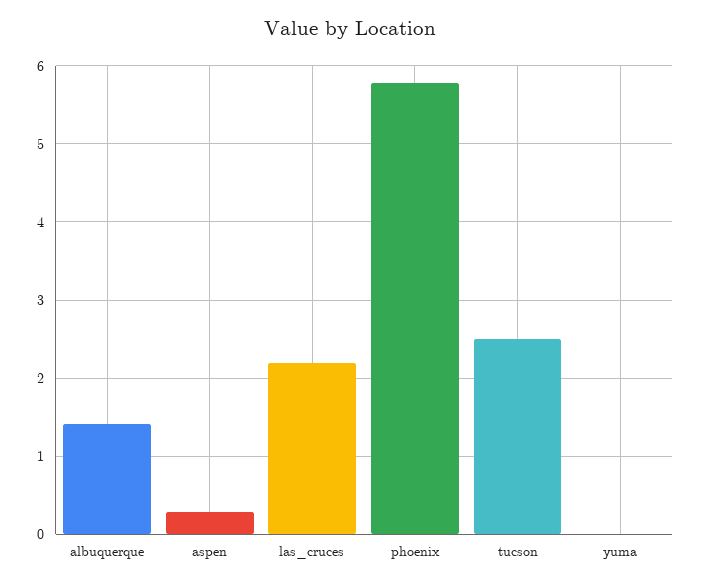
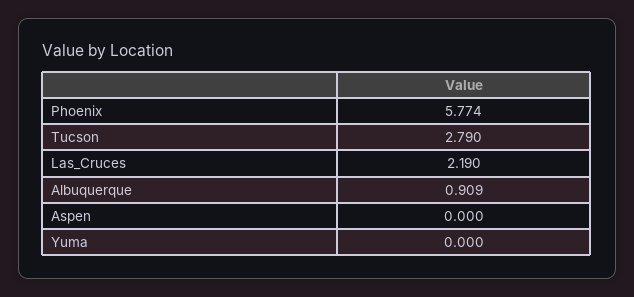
  {
-   "albuquerque": 1.4,
+   "albuquerque": 0.909,
-   "aspen": 0.3,
+   "aspen": 0,
    "las_cruces": 2.19,
    "phoenix": 5.774,
-   "tucson": 2.5,
+   "tucson": 2.79,
    "yuma": 0
  }

